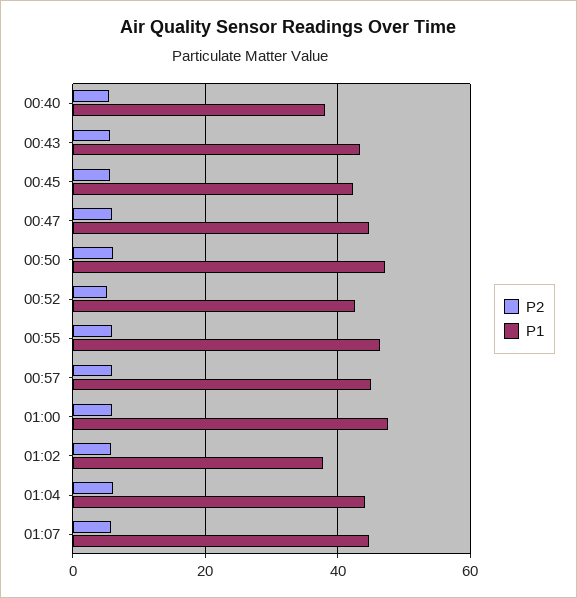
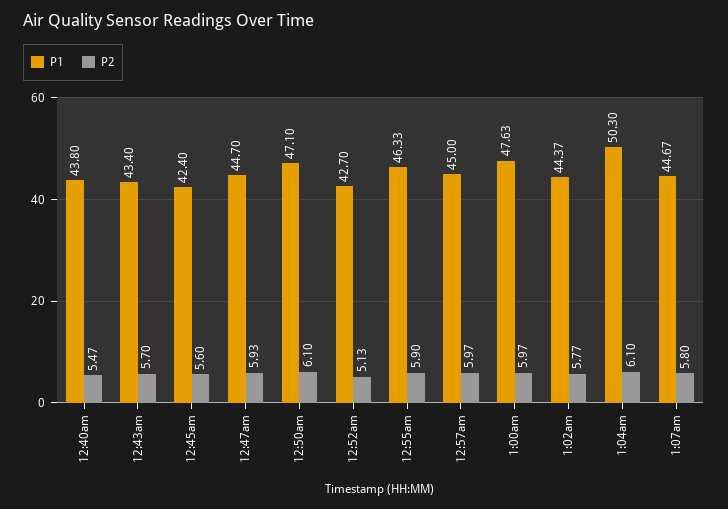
  {
    "P2": {
      "00:40": 5.47,
      "00:43": 5.7,
      "00:45": 5.6,
      "00:47": 5.93,
      "00:50": 6.1,
      "00:52": 5.13,
      "00:55": 5.9,
      "00:57": 5.97,
      "01:00": 5.97,
      "01:02": 5.77,
      "01:04": 6.1,
      "01:07": 5.8
    },
    "P1": {
-     "00:40": 38,
+     "00:40": 43.8,
      "00:43": 43.4,
      "00:45": 42.4,
      "00:47": 44.7,
      "00:50": 47.1,
      "00:52": 42.7,
      "00:55": 46.33,
      "00:57": 45,
      "01:00": 47.63,
-     "01:02": 38,
+     "01:02": 44.37,
-     "01:04": 44,
+     "01:04": 50.3,
      "01:07": 44.67
    }
  }

